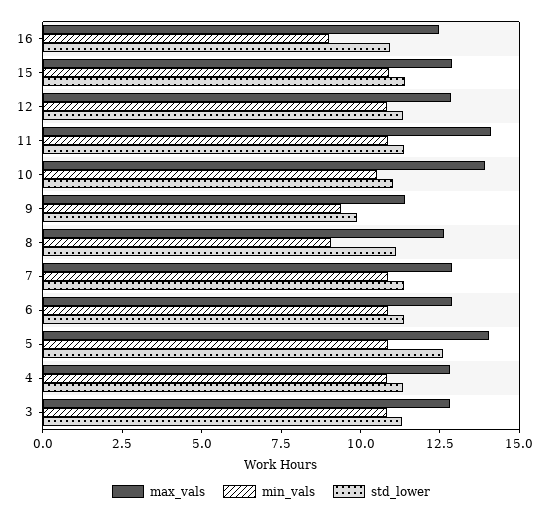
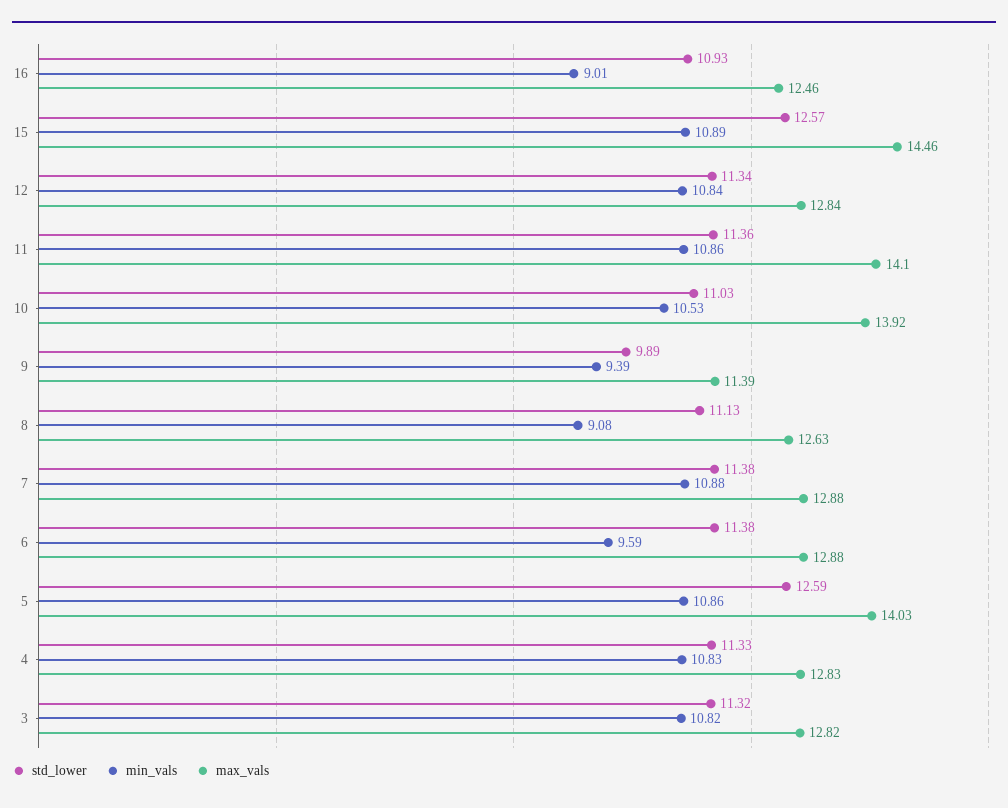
  {
    "max_vals": {
      "16": 12.46,
-     "15": 13,
+     "15": 14.46,
      "12": 12.84,
      "11": 14.1,
      "10": 13.92,
      "9": 11.39,
      "8": 12.63,
      "7": 12.88,
      "6": 12.88,
      "5": 14.03,
      "4": 12.83,
      "3": 12.82
    },
    "min_vals": {
      "16": 9.01,
      "15": 10.89,
      "12": 10.84,
      "11": 10.86,
      "10": 10.53,
      "9": 9.39,
      "8": 9.08,
      "7": 10.88,
-     "6": 11,
+     "6": 9.59,
      "5": 10.86,
      "4": 10.83,
      "3": 10.82
    },
    "std_lower": {
      "16": 10.93,
-     "15": 11.5,
+     "15": 12.57,
      "12": 11.34,
      "11": 11.36,
      "10": 11.03,
      "9": 9.89,
      "8": 11.13,
      "7": 11.38,
      "6": 11.38,
      "5": 12.59,
      "4": 11.33,
      "3": 11.32
    }
  }

